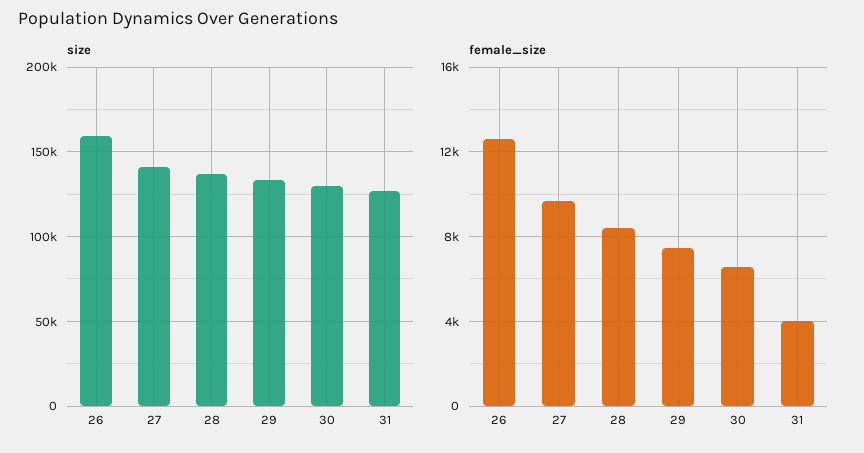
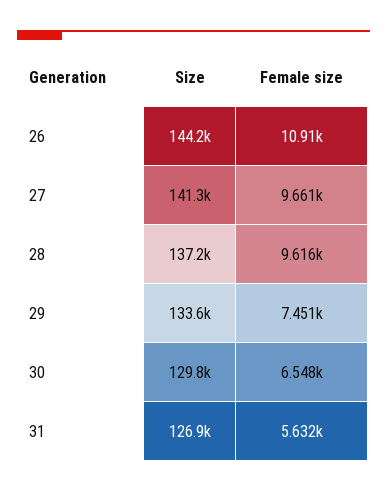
  {
    "size": {
-     "26": 160000,
+     "26": 144200,
      "27": 141300,
      "28": 137200,
      "29": 133600,
      "30": 129800,
      "31": 126900
    },
    "female_size": {
-     "26": 12500,
+     "26": 10910,
      "27": 9661,
-     "28": 8500,
+     "28": 9616,
      "29": 7451,
      "30": 6548,
-     "31": 4000
+     "31": 5632
    }
  }

